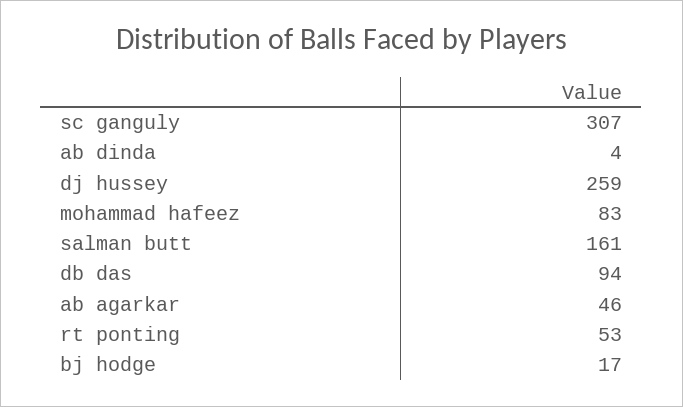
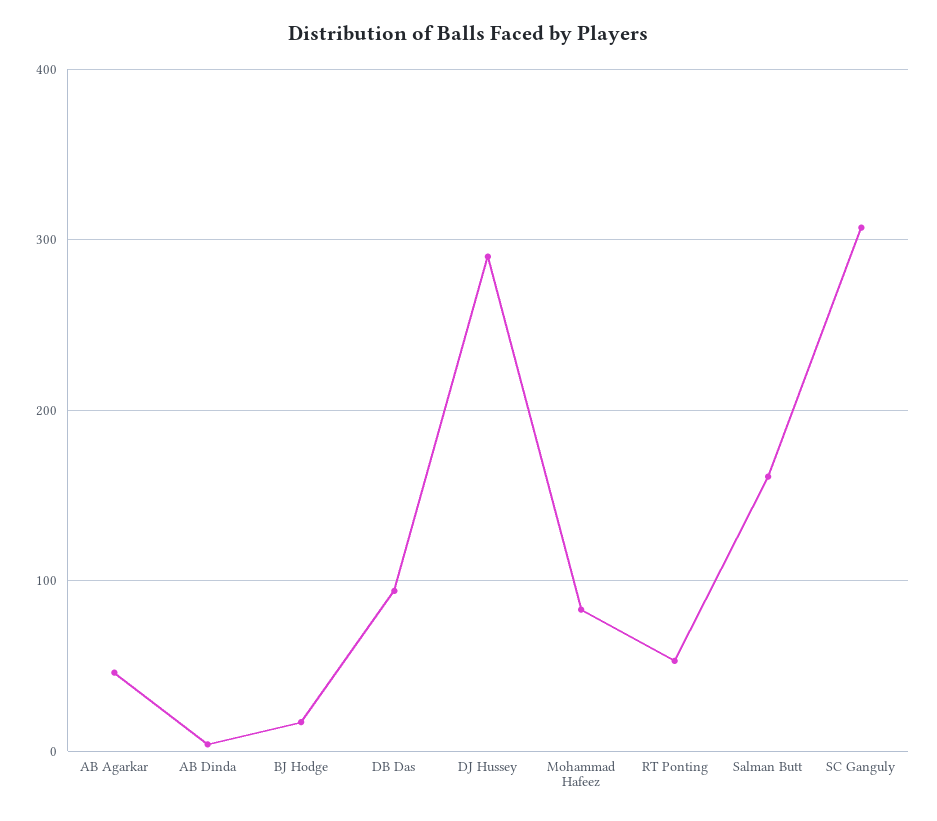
  {
    "sc ganguly": 307,
    "ab dinda": 4,
-   "dj hussey": 259,
+   "dj hussey": 290,
    "mohammad hafeez": 83,
    "salman butt": 161,
    "db das": 94,
    "ab agarkar": 46,
    "rt ponting": 53,
    "bj hodge": 17
  }

